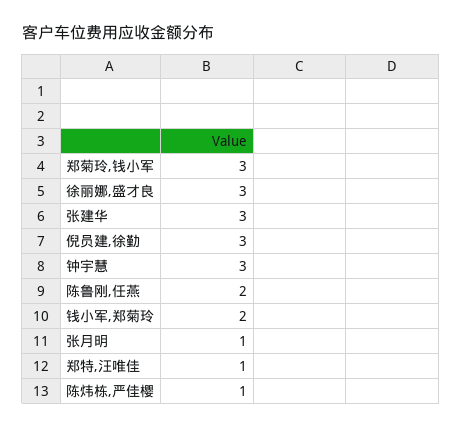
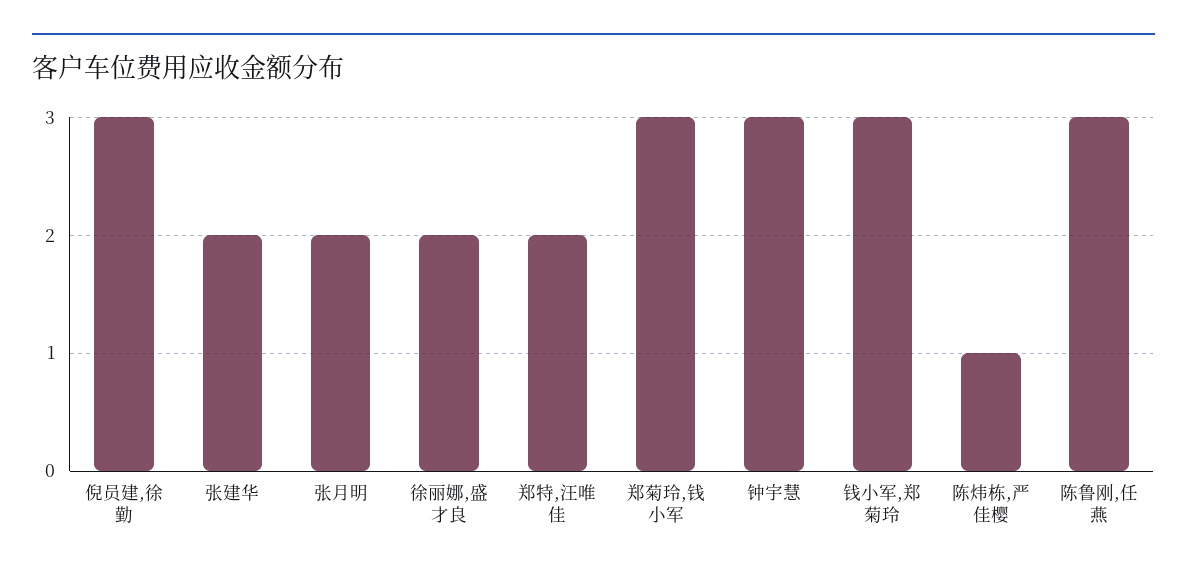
  {
    "郑菊玲,钱小军": 3,
-   "徐丽娜,盛才良": 3,
+   "徐丽娜,盛才良": 2,
-   "张建华": 3,
+   "张建华": 2,
    "倪员建,徐勤": 3,
    "钟宇慧": 3,
-   "陈鲁刚,任燕": 2,
+   "陈鲁刚,任燕": 3,
-   "钱小军,郑菊玲": 2,
+   "钱小军,郑菊玲": 3,
-   "张月明": 1,
+   "张月明": 2,
-   "郑特,汪唯佳": 1,
+   "郑特,汪唯佳": 2,
    "陈炜栋,严佳樱": 1
  }

